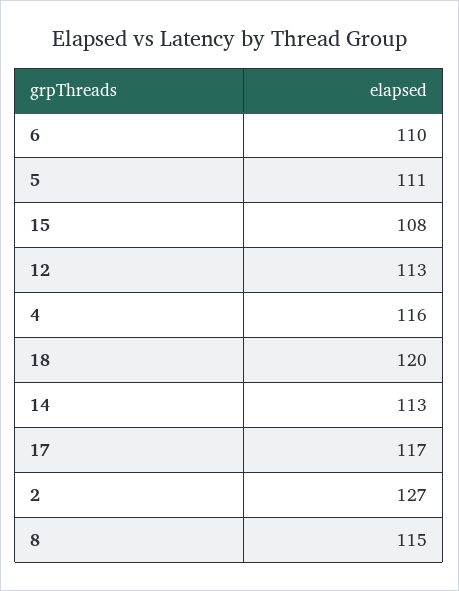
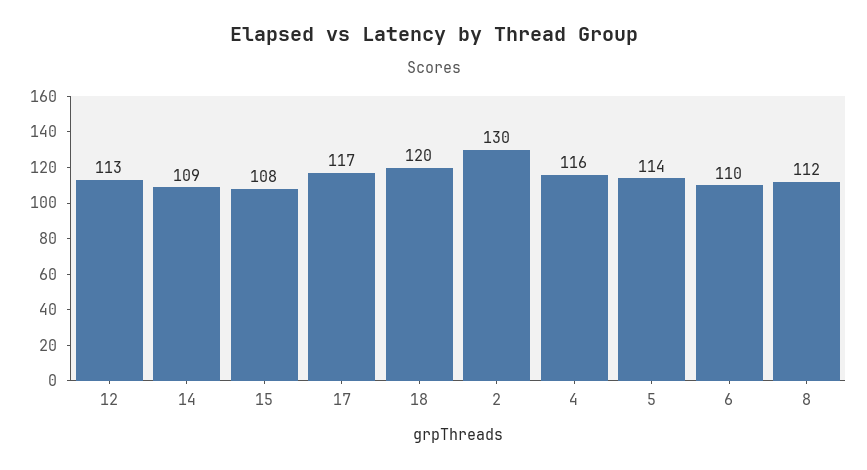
  {
    "6": 110,
-   "5": 111,
+   "5": 114,
    "15": 108,
    "12": 113,
    "4": 116,
    "18": 120,
-   "14": 113,
+   "14": 109,
    "17": 117,
-   "2": 127,
+   "2": 130,
-   "8": 115
+   "8": 112
  }

